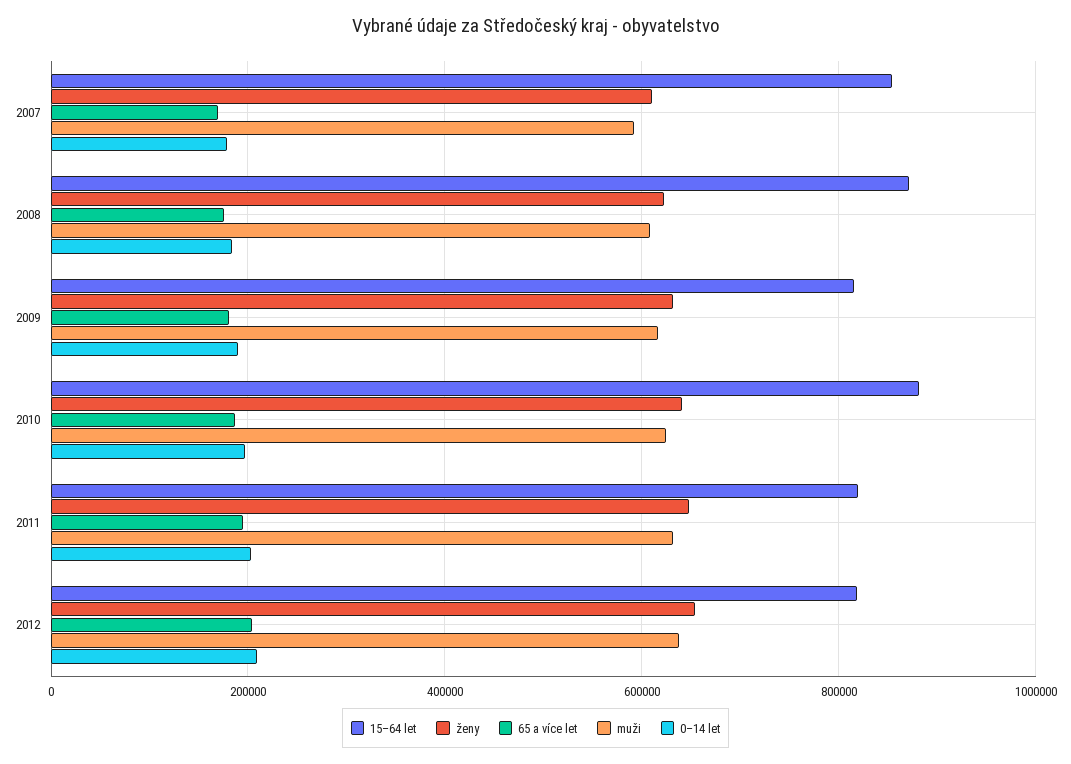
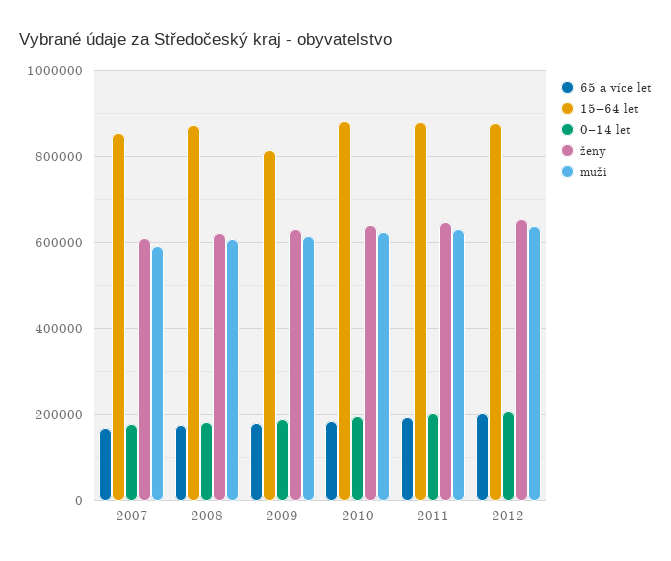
  {
    "15–64 let": {
      "2007": 860000,
      "2008": 880000,
      "2009": 820000,
      "2010": 880000,
-     "2011": 820000,
+     "2011": 880000,
-     "2012": 820000
+     "2012": 880000
    },
    "ženy": {
      "2007": 600000,
      "2008": 620000,
      "2009": 640000,
      "2010": 640000,
      "2011": 640000,
      "2012": 660000
    },
    "65 a více let": {
      "2007": 160000,
      "2008": 180000,
      "2009": 180000,
      "2010": 180000,
      "2011": 200000,
      "2012": 200000
    },
    "muži": {
      "2007": 600000,
      "2008": 600000,
      "2009": 620000,
      "2010": 620000,
      "2011": 640000,
      "2012": 640000
    },
    "0–14 let": {
      "2007": 180000,
      "2008": 180000,
      "2009": 180000,
      "2010": 200000,
      "2011": 200000,
      "2012": 200000
    }
  }

